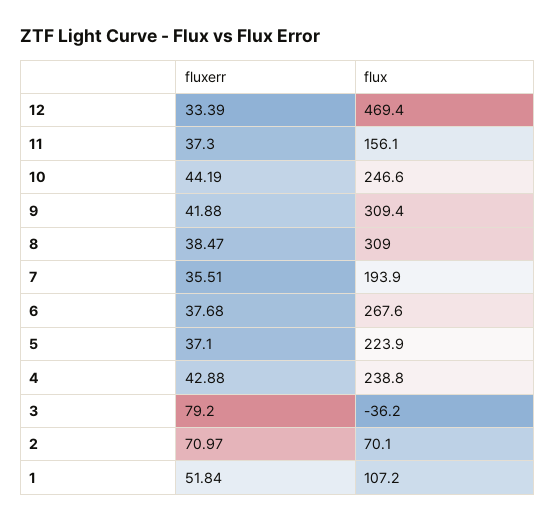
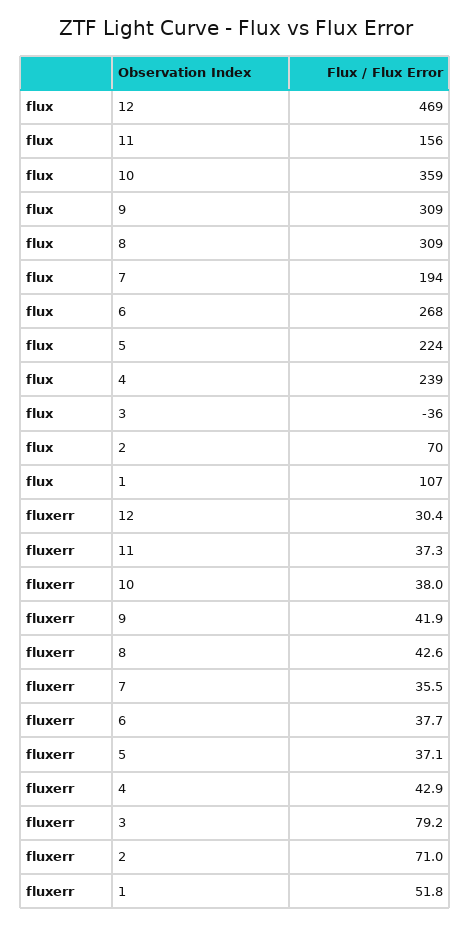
  {
    "fluxerr": {
-     "12": 33.39,
+     "12": 30.4,
      "11": 37.3,
-     "10": 44.19,
+     "10": 38,
      "9": 41.88,
-     "8": 38.47,
+     "8": 42.6,
      "7": 35.51,
      "6": 37.68,
      "5": 37.1,
      "4": 42.88,
      "3": 79.2,
      "2": 70.97,
      "1": 51.84
    },
    "flux": {
      "12": 469.4,
      "11": 156.1,
-     "10": 246.6,
+     "10": 359,
      "9": 309.4,
      "8": 309,
      "7": 193.9,
      "6": 267.6,
      "5": 223.9,
      "4": 238.8,
      "3": -36.2,
      "2": 70.1,
      "1": 107.2
    }
  }

